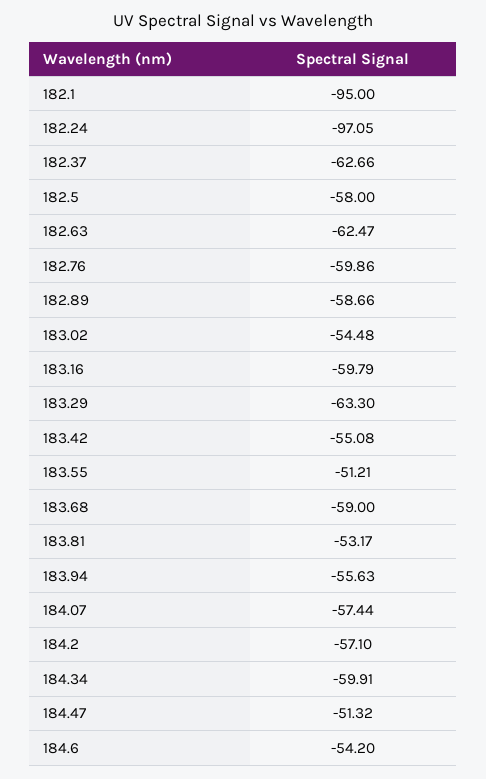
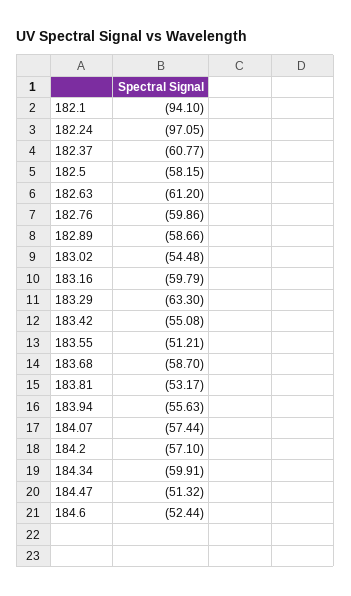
  {
-   "182.1": -95,
+   "182.1": -94.1,
    "182.24": -97.05,
-   "182.37": -62.66,
+   "182.37": -60.77,
-   "182.5": -58,
+   "182.5": -58.15,
-   "182.63": -62.47,
+   "182.63": -61.2,
    "182.76": -59.86,
    "182.89": -58.66,
    "183.02": -54.48,
    "183.16": -59.79,
    "183.29": -63.3,
    "183.42": -55.08,
    "183.55": -51.21,
-   "183.68": -59,
+   "183.68": -58.7,
    "183.81": -53.17,
    "183.94": -55.63,
    "184.07": -57.44,
    "184.2": -57.1,
    "184.34": -59.91,
    "184.47": -51.32,
-   "184.6": -54.2
+   "184.6": -52.44
  }

